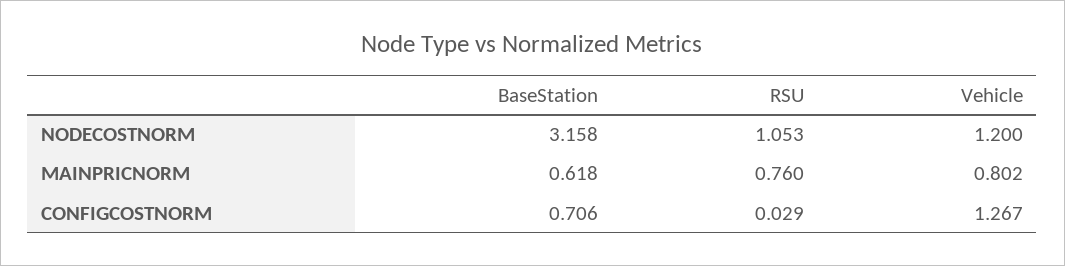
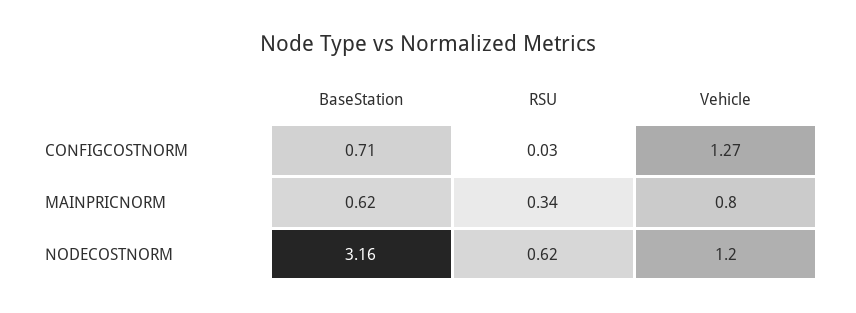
  {
    "BaseStation": {
      "NODECOSTNORM": 3.158,
      "MAINPRICNORM": 0.618,
      "CONFIGCOSTNORM": 0.706
    },
    "RSU": {
-     "NODECOSTNORM": 1.053,
+     "NODECOSTNORM": 0.62,
-     "MAINPRICNORM": 0.76,
+     "MAINPRICNORM": 0.34,
      "CONFIGCOSTNORM": 0.029
    },
    "Vehicle": {
      "NODECOSTNORM": 1.2,
      "MAINPRICNORM": 0.802,
      "CONFIGCOSTNORM": 1.267
    }
  }

